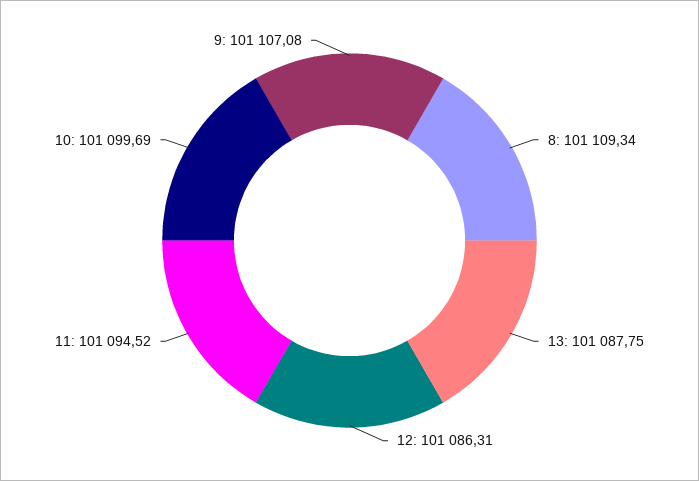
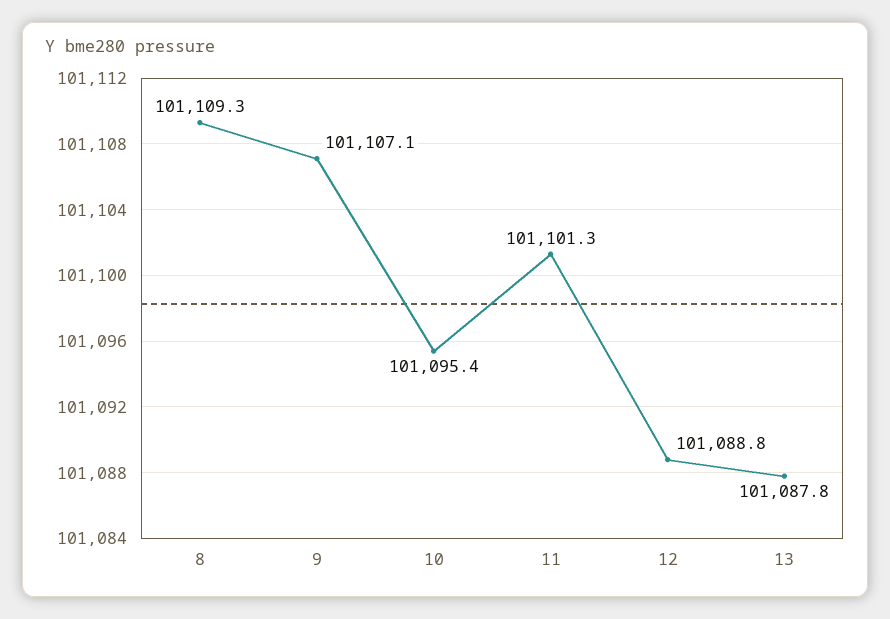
  {
    "8": 101109.34,
    "13": 101087.75,
-   "12": 101086.31,
+   "12": 101088.8,
-   "11": 101094.52,
+   "11": 101101.3,
-   "10": 101099.69,
+   "10": 101095.4,
    "9": 101107.08
  }

